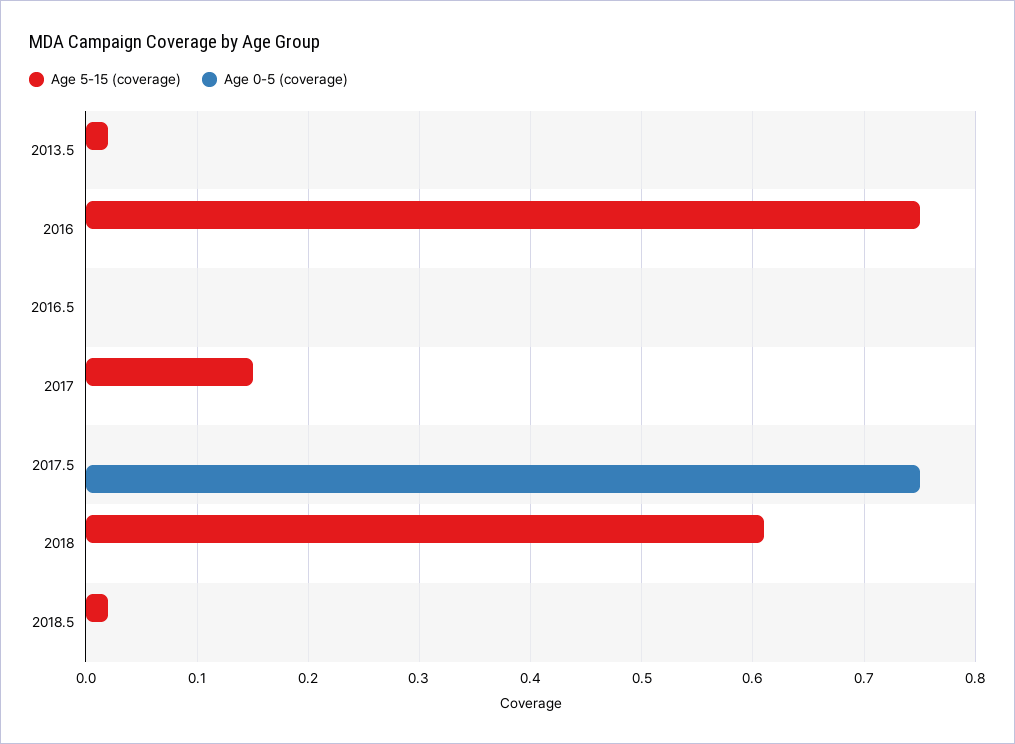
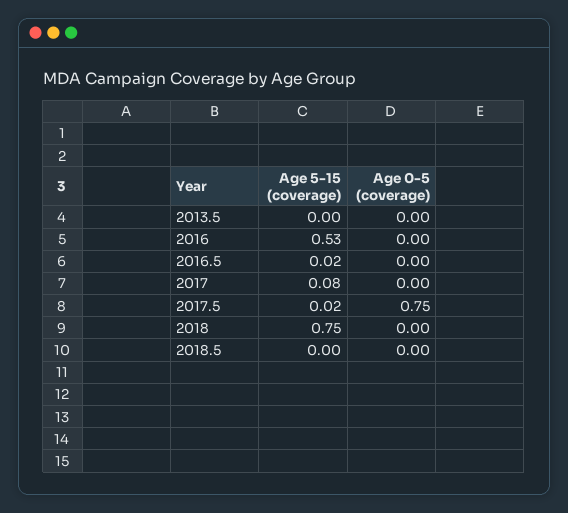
  {
    "Age 5-15 (coverage)": {
-     "2013.5": 0.02,
+     "2013.5": 0,
-     "2016": 0.75,
+     "2016": 0.53,
-     "2016.5": 0,
+     "2016.5": 0.02,
-     "2017": 0.15,
+     "2017": 0.08,
-     "2017.5": 0,
+     "2017.5": 0.02,
-     "2018": 0.61,
+     "2018": 0.75,
-     "2018.5": 0.02
+     "2018.5": 0
    },
    "Age 0-5 (coverage)": {
      "2013.5": 0,
      "2016": 0,
      "2016.5": 0,
      "2017": 0,
      "2017.5": 0.75,
      "2018": 0,
      "2018.5": 0
    }
  }

